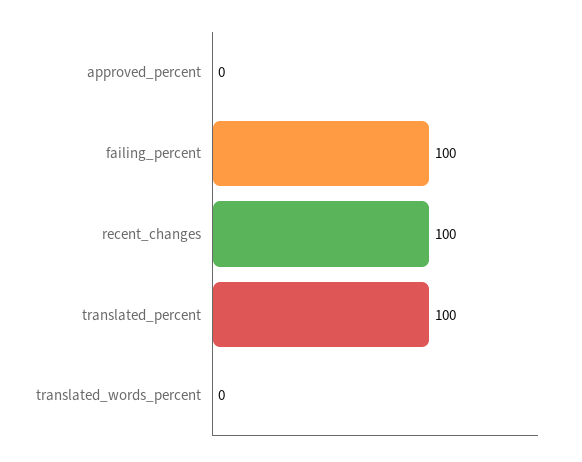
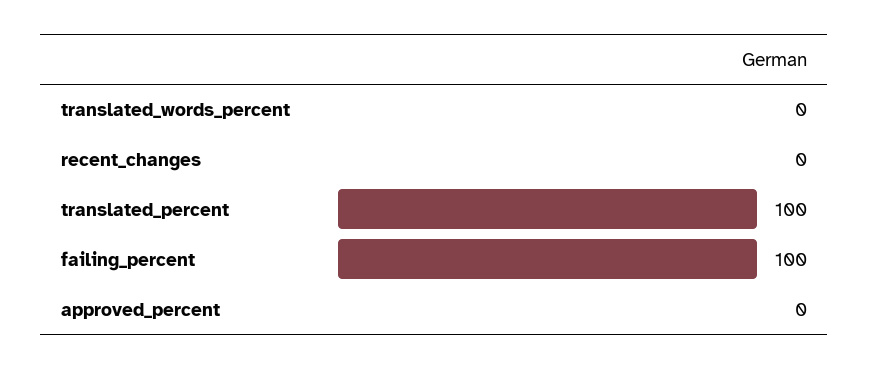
  {
    "approved_percent": 0,
    "failing_percent": 100,
-   "recent_changes": 100,
+   "recent_changes": 0,
    "translated_percent": 100,
    "translated_words_percent": 0
  }

